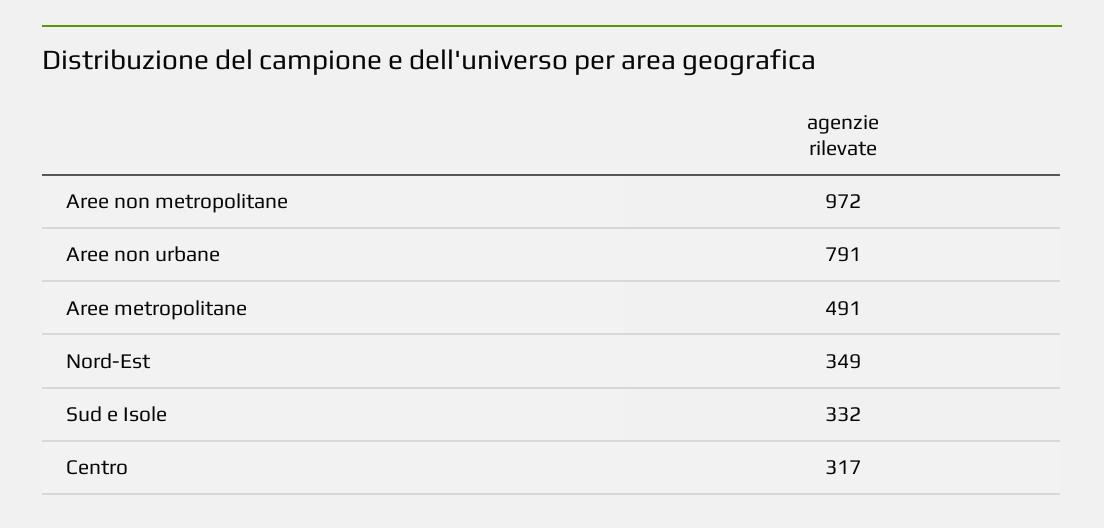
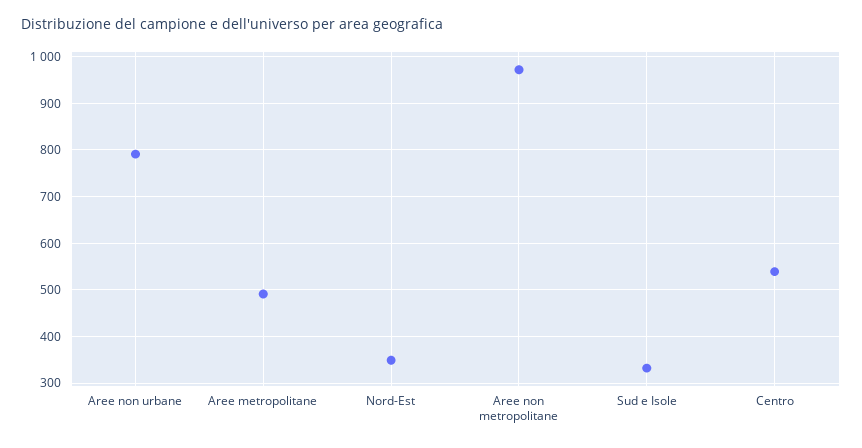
  {
    "Aree non metropolitane": 972,
    "Aree non urbane": 791,
    "Aree metropolitane": 491,
    "Nord-Est": 349,
    "Sud e Isole": 332,
-   "Centro": 317
+   "Centro": 540
  }

